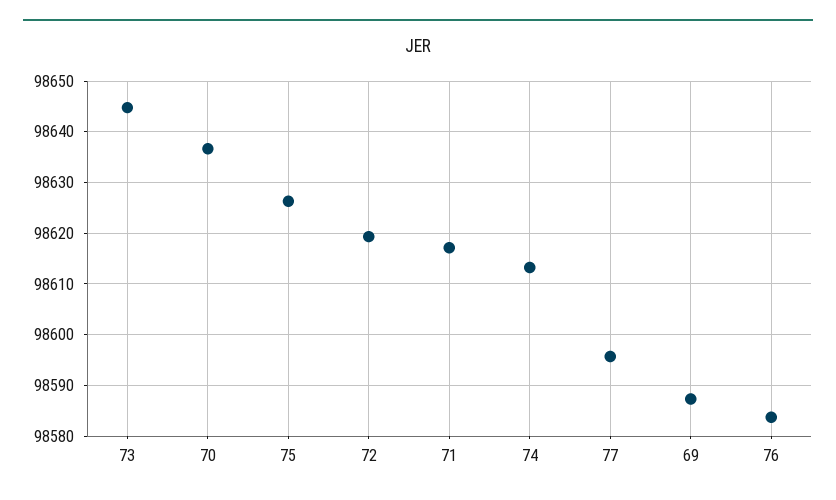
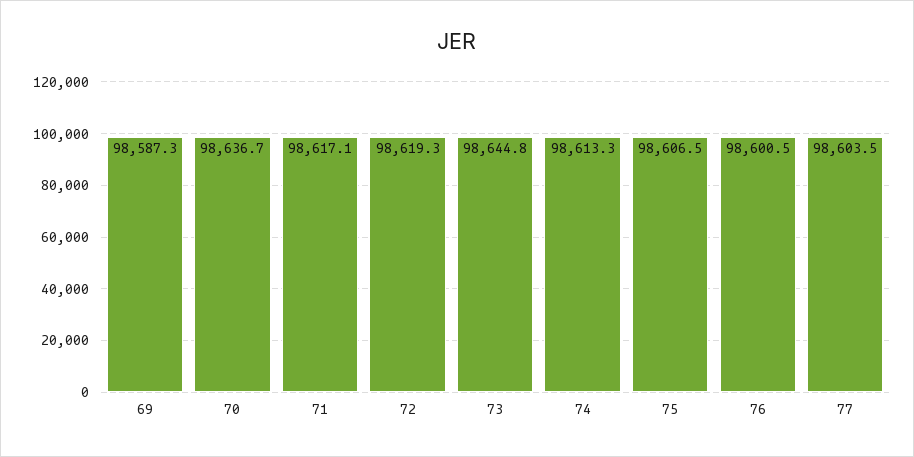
  {
    "73": 98644.8,
    "70": 98636.7,
-   "75": 98626,
+   "75": 98606.5,
    "72": 98619.3,
    "71": 98617.1,
    "74": 98613.3,
-   "77": 98596,
+   "77": 98603.5,
    "69": 98587.3,
-   "76": 98584
+   "76": 98600.5
  }

